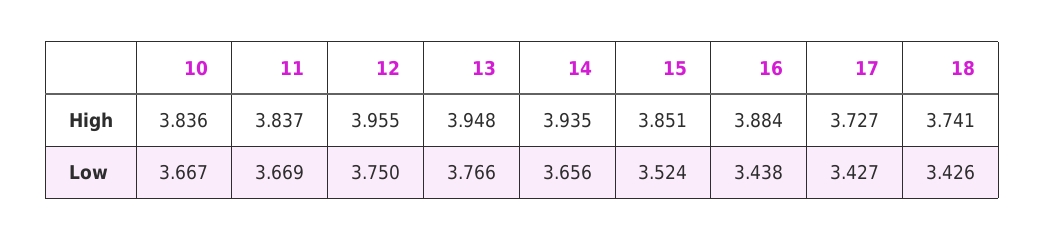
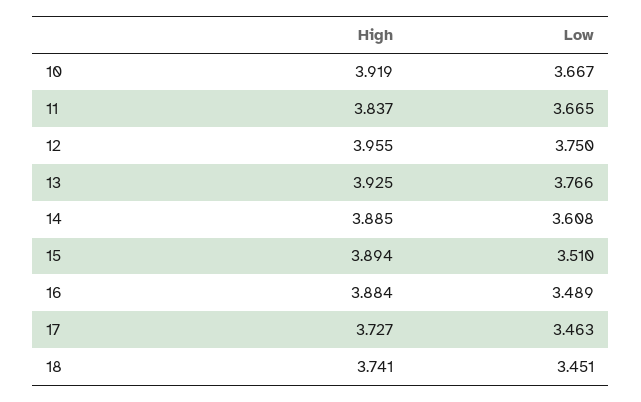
  {
    "10": {
-     "High": 3.836,
+     "High": 3.919,
      "Low": 3.667
    },
    "11": {
      "High": 3.837,
-     "Low": 3.669
+     "Low": 3.665
    },
    "12": {
      "High": 3.955,
      "Low": 3.75
    },
    "13": {
-     "High": 3.948,
+     "High": 3.925,
      "Low": 3.766
    },
    "14": {
-     "High": 3.935,
+     "High": 3.885,
-     "Low": 3.656
+     "Low": 3.608
    },
    "15": {
-     "High": 3.851,
+     "High": 3.894,
-     "Low": 3.524
+     "Low": 3.51
    },
    "16": {
      "High": 3.884,
-     "Low": 3.438
+     "Low": 3.489
    },
    "17": {
      "High": 3.727,
-     "Low": 3.427
+     "Low": 3.463
    },
    "18": {
      "High": 3.741,
-     "Low": 3.426
+     "Low": 3.451
    }
  }

